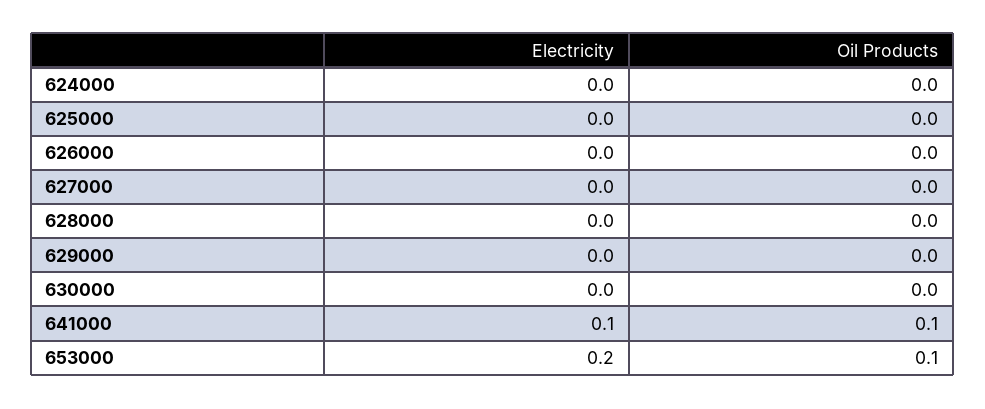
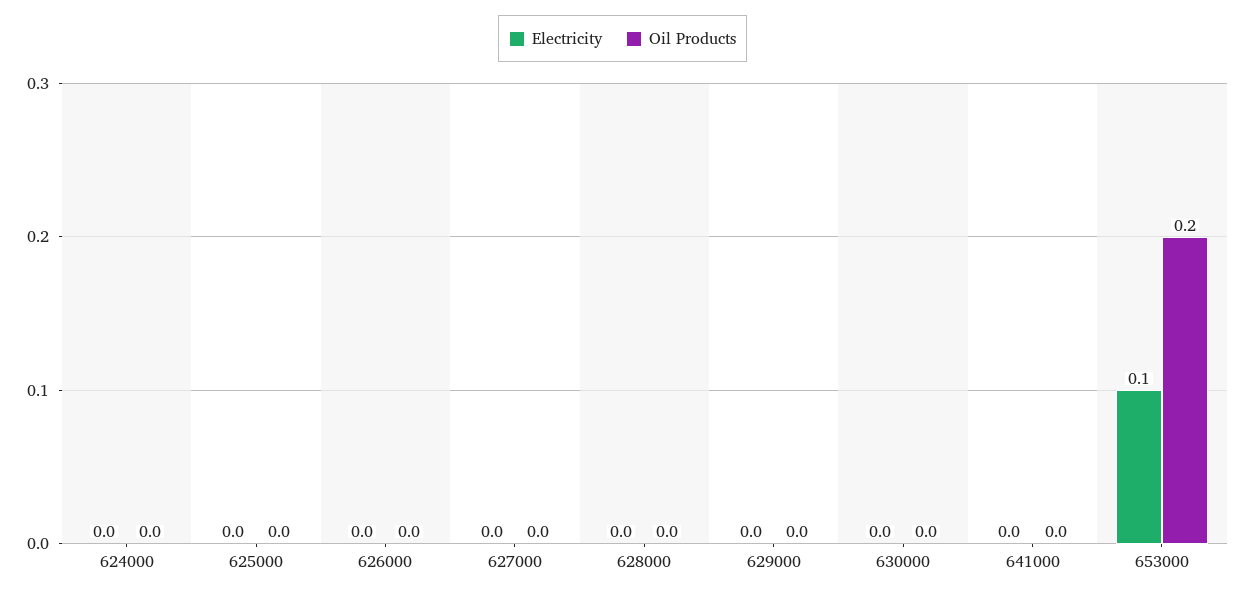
  {
    "Electricity": {
      "624000": 0,
      "625000": 0,
      "626000": 0,
      "627000": 0,
      "628000": 0,
      "629000": 0,
      "630000": 0,
-     "641000": 0.1,
+     "641000": 0,
-     "653000": 0.2
+     "653000": 0.1
    },
    "Oil Products": {
      "624000": 0,
      "625000": 0,
      "626000": 0,
      "627000": 0,
      "628000": 0,
      "629000": 0,
      "630000": 0,
-     "641000": 0.1,
+     "641000": 0,
-     "653000": 0.1
+     "653000": 0.2
    }
  }

